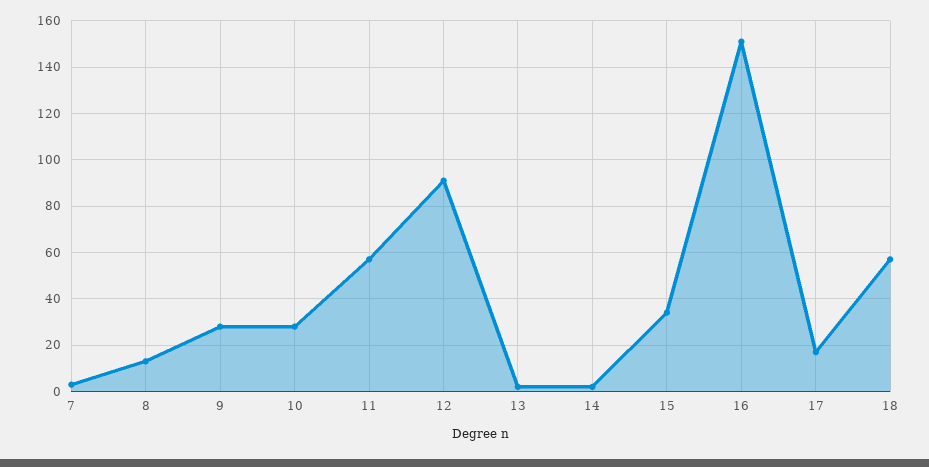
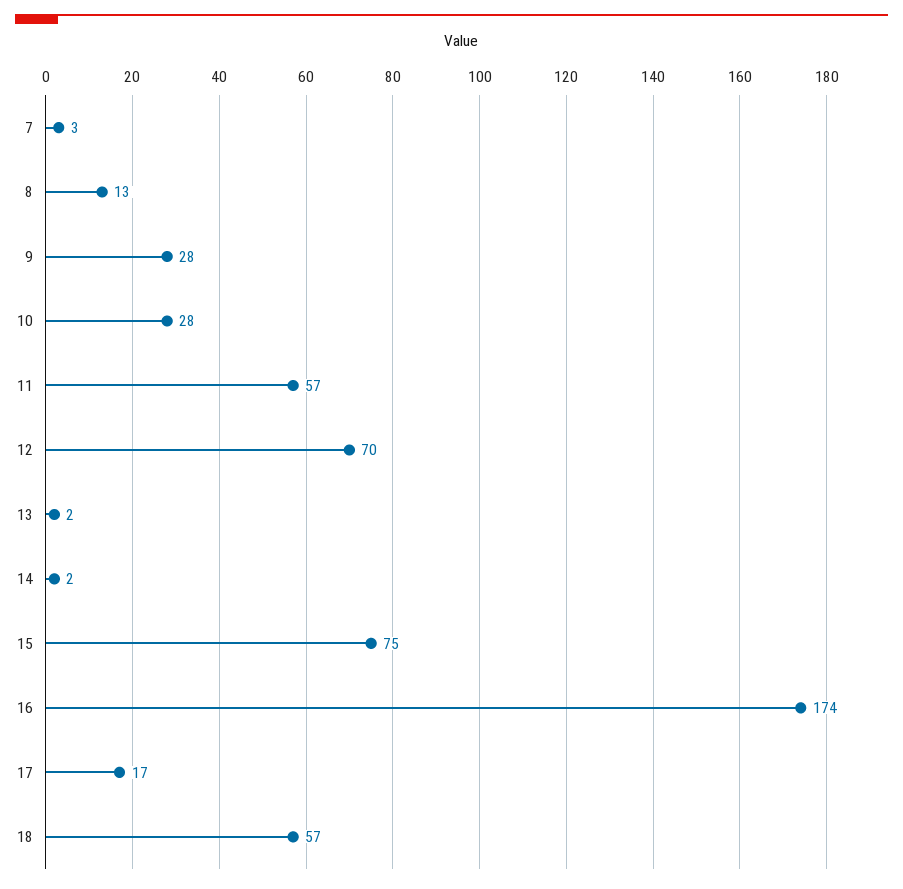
  {
    "7": 3,
    "8": 13,
    "9": 28,
    "10": 28,
    "11": 57,
-   "12": 90,
+   "12": 70,
    "13": 2,
    "14": 2,
-   "15": 35,
+   "15": 75,
-   "16": 150,
+   "16": 174,
    "17": 17,
    "18": 57
  }

